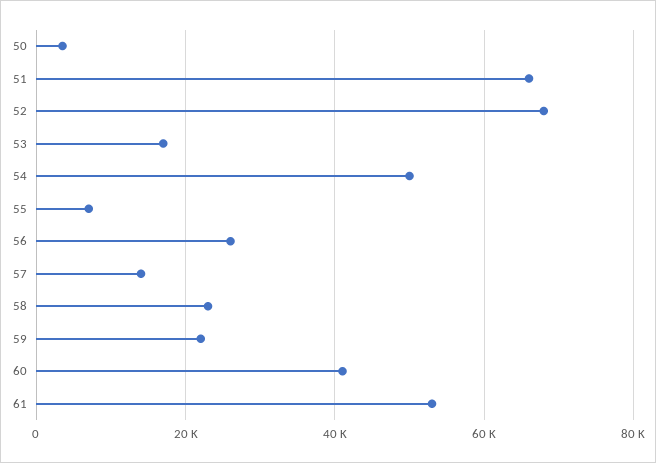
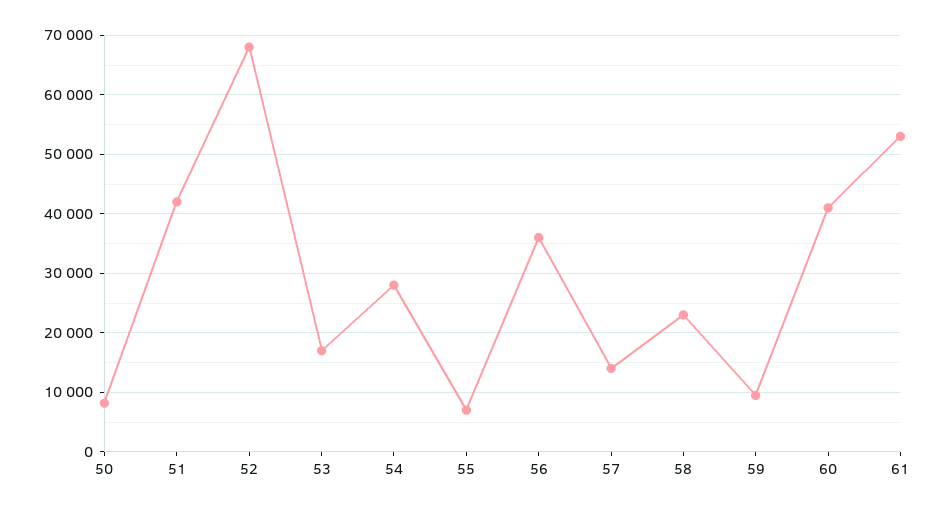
  {
-   "50": 4000,
+   "50": 8000,
-   "51": 66000,
+   "51": 42000,
    "52": 68000,
    "53": 18000,
-   "54": 50000,
+   "54": 28000,
    "55": 8000,
-   "56": 26000,
+   "56": 36000,
    "57": 14000,
    "58": 24000,
-   "59": 22000,
+   "59": 10000,
    "60": 42000,
    "61": 54000
  }

